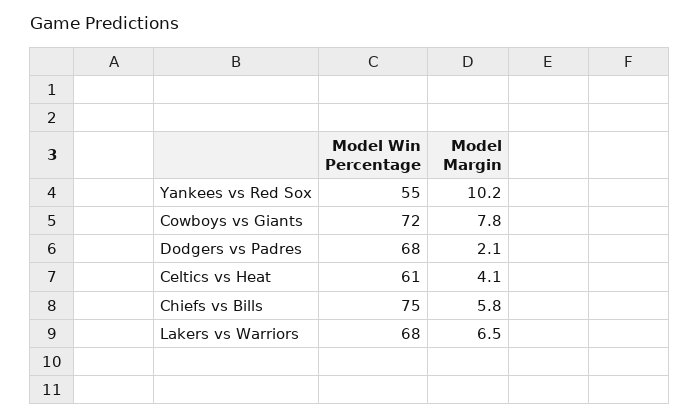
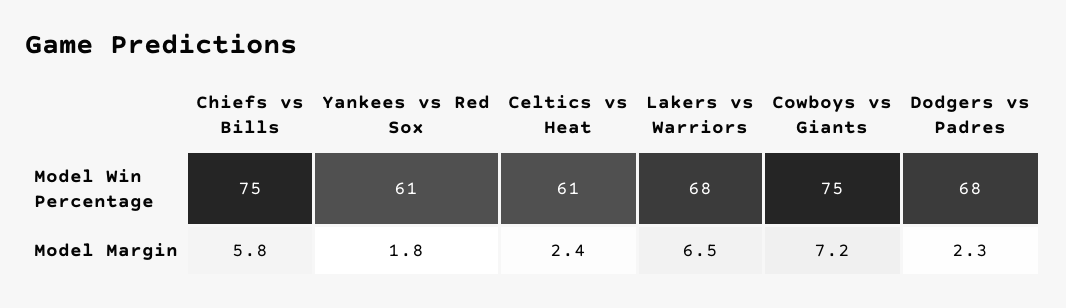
  {
    "Model Win Percentage": {
-     "Yankees vs Red Sox": 55,
+     "Yankees vs Red Sox": 61,
-     "Cowboys vs Giants": 72,
+     "Cowboys vs Giants": 75,
      "Dodgers vs Padres": 68,
      "Celtics vs Heat": 61,
      "Chiefs vs Bills": 75,
      "Lakers vs Warriors": 68
    },
    "Model Margin": {
-     "Yankees vs Red Sox": 10.2,
+     "Yankees vs Red Sox": 1.8,
-     "Cowboys vs Giants": 7.8,
+     "Cowboys vs Giants": 7.2,
-     "Dodgers vs Padres": 2.1,
+     "Dodgers vs Padres": 2.3,
-     "Celtics vs Heat": 4.1,
+     "Celtics vs Heat": 2.4,
      "Chiefs vs Bills": 5.8,
      "Lakers vs Warriors": 6.5
    }
  }

